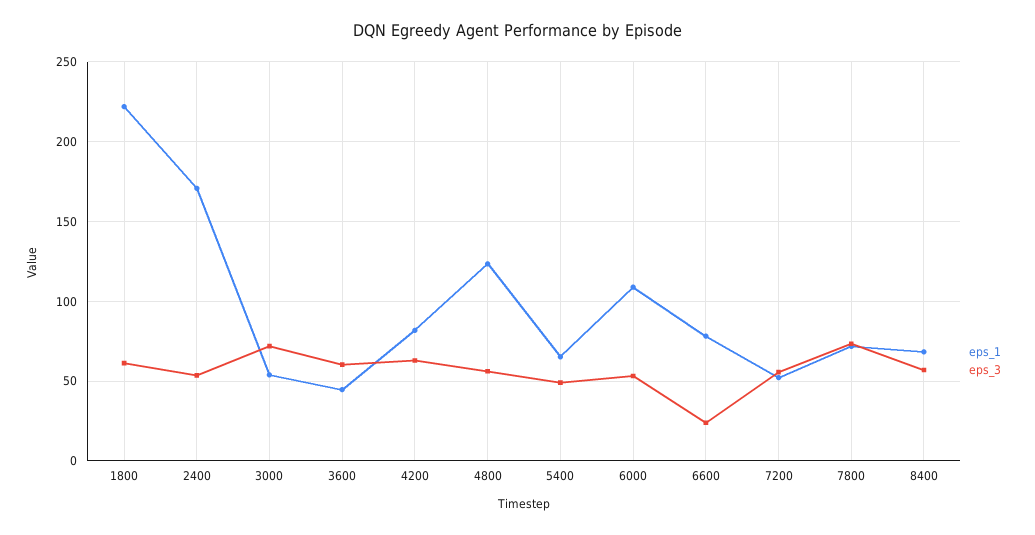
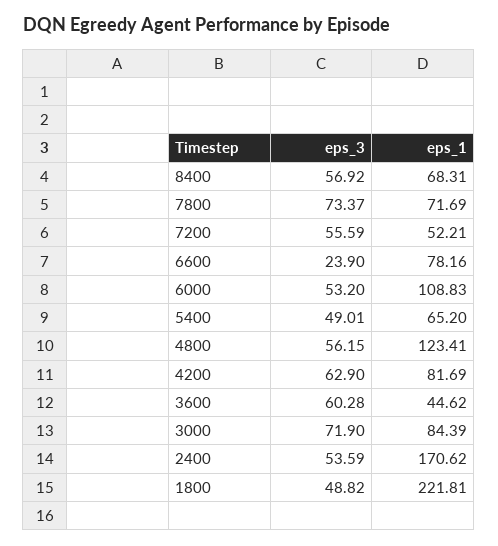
  {
    "eps_1": {
      "1800": 221.81,
      "2400": 170.62,
-     "3000": 55,
+     "3000": 84.39,
      "3600": 44.62,
      "4200": 81.69,
      "4800": 123.41,
      "5400": 65.2,
      "6000": 108.83,
      "6600": 78.16,
      "7200": 52.21,
      "7800": 71.69,
      "8400": 68.31
    },
    "eps_3": {
-     "1800": 60,
+     "1800": 48.82,
      "2400": 53.59,
      "3000": 71.9,
      "3600": 60.28,
      "4200": 62.9,
      "4800": 56.15,
      "5400": 49.01,
      "6000": 53.2,
      "6600": 23.9,
      "7200": 55.59,
      "7800": 73.37,
      "8400": 56.92
    }
  }

